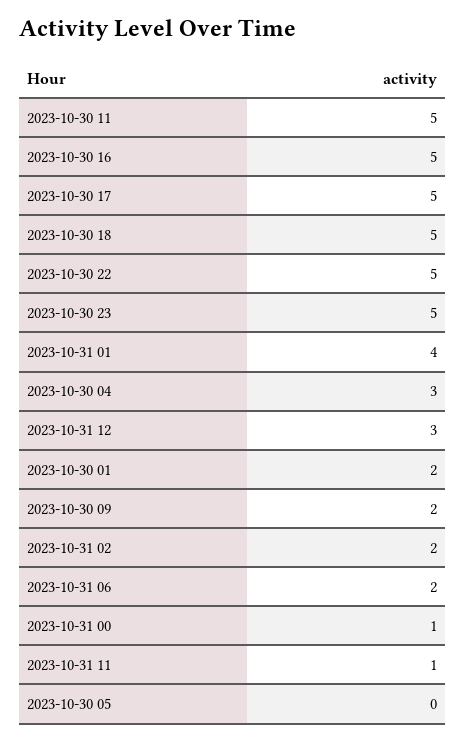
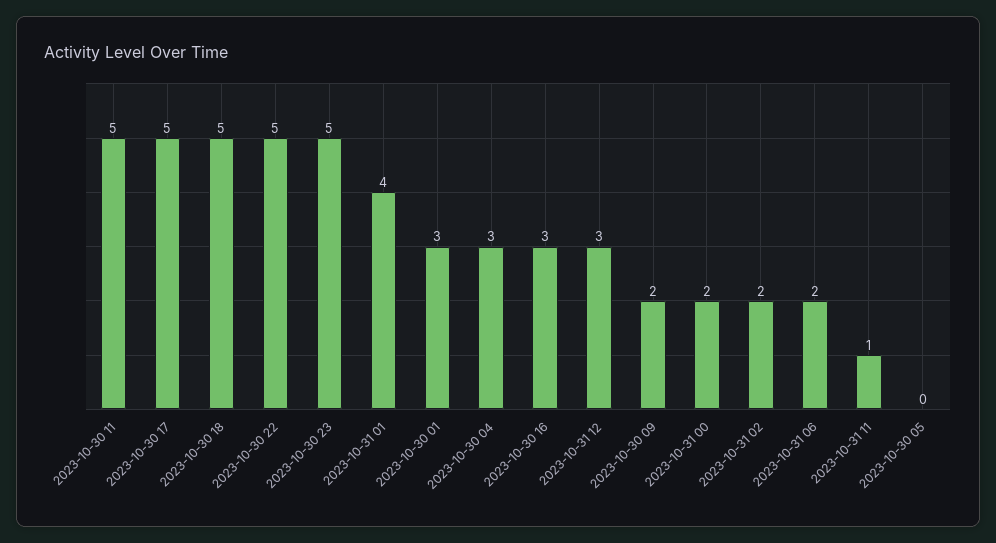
  {
    "2023-10-30 11": 5,
-   "2023-10-30 16": 5,
+   "2023-10-30 16": 3,
    "2023-10-30 17": 5,
    "2023-10-30 18": 5,
    "2023-10-30 22": 5,
    "2023-10-30 23": 5,
    "2023-10-31 01": 4,
    "2023-10-30 04": 3,
    "2023-10-31 12": 3,
-   "2023-10-30 01": 2,
+   "2023-10-30 01": 3,
    "2023-10-30 09": 2,
    "2023-10-31 02": 2,
    "2023-10-31 06": 2,
-   "2023-10-31 00": 1,
+   "2023-10-31 00": 2,
    "2023-10-31 11": 1,
    "2023-10-30 05": 0
  }

